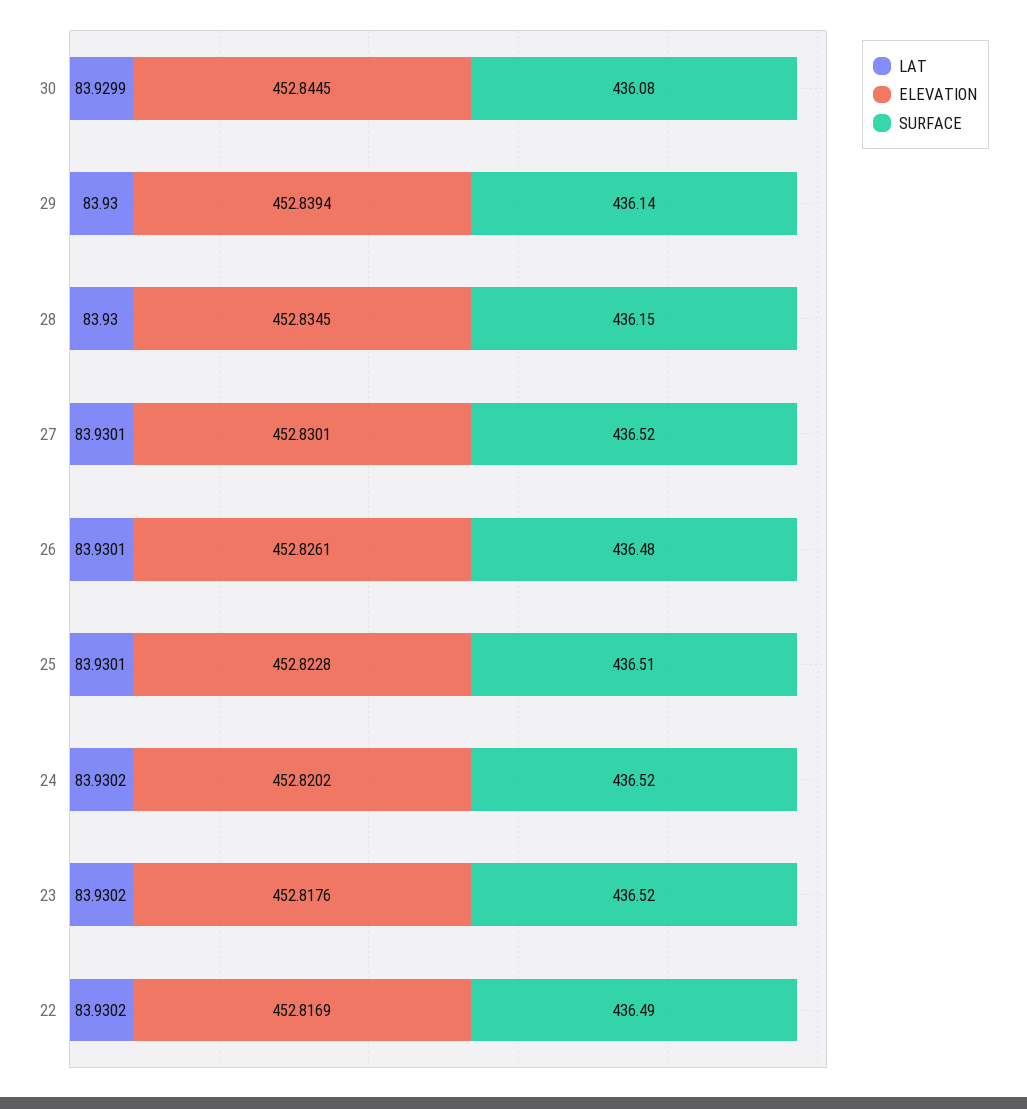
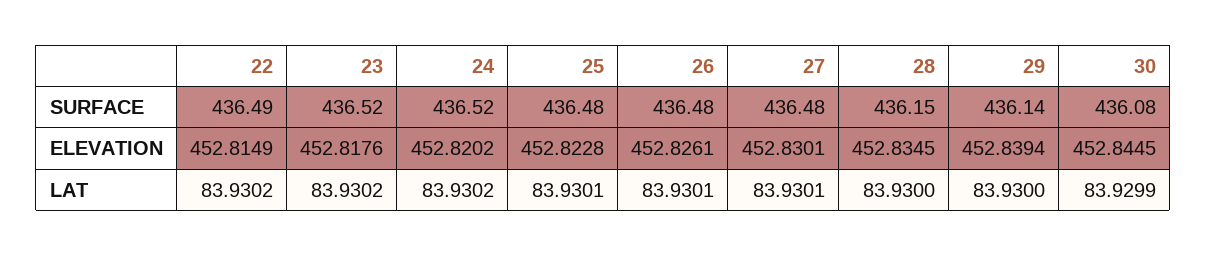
  {
    "LAT": {
      "30": 83.9299,
      "29": 83.93,
      "28": 83.93,
      "27": 83.9301,
      "26": 83.9301,
      "25": 83.9301,
      "24": 83.9302,
      "23": 83.9302,
      "22": 83.9302
    },
    "ELEVATION": {
      "30": 452.8445,
      "29": 452.8394,
      "28": 452.8345,
      "27": 452.8301,
      "26": 452.8261,
      "25": 452.8228,
      "24": 452.8202,
      "23": 452.8176,
-     "22": 452.8169
+     "22": 452.8149
    },
    "SURFACE": {
      "30": 436.08,
      "29": 436.14,
      "28": 436.15,
-     "27": 436.52,
+     "27": 436.48,
      "26": 436.48,
-     "25": 436.51,
+     "25": 436.48,
      "24": 436.52,
      "23": 436.52,
      "22": 436.49
    }
  }

